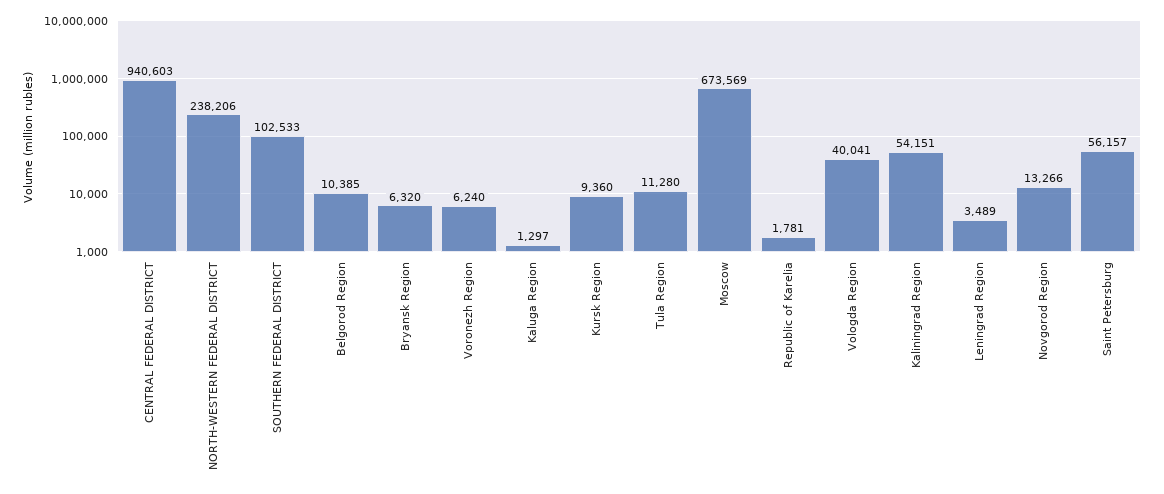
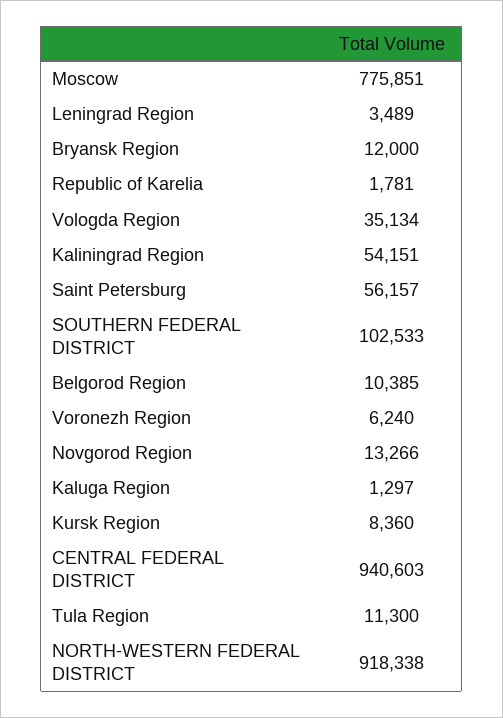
  {
    "CENTRAL FEDERAL DISTRICT": 940603,
-   "NORTH-WESTERN FEDERAL DISTRICT": 238206,
+   "NORTH-WESTERN FEDERAL DISTRICT": 918338,
    "SOUTHERN FEDERAL DISTRICT": 102533,
    "Belgorod Region": 10385,
-   "Bryansk Region": 6320,
+   "Bryansk Region": 12000,
    "Voronezh Region": 6240,
    "Kaluga Region": 1297,
-   "Kursk Region": 9360,
+   "Kursk Region": 8360,
-   "Tula Region": 11280,
+   "Tula Region": 11300,
-   "Moscow": 673569,
+   "Moscow": 775851,
    "Republic of Karelia": 1781,
-   "Vologda Region": 40041,
+   "Vologda Region": 35134,
    "Kaliningrad Region": 54151,
    "Leningrad Region": 3489,
    "Novgorod Region": 13266,
    "Saint Petersburg": 56157
  }

